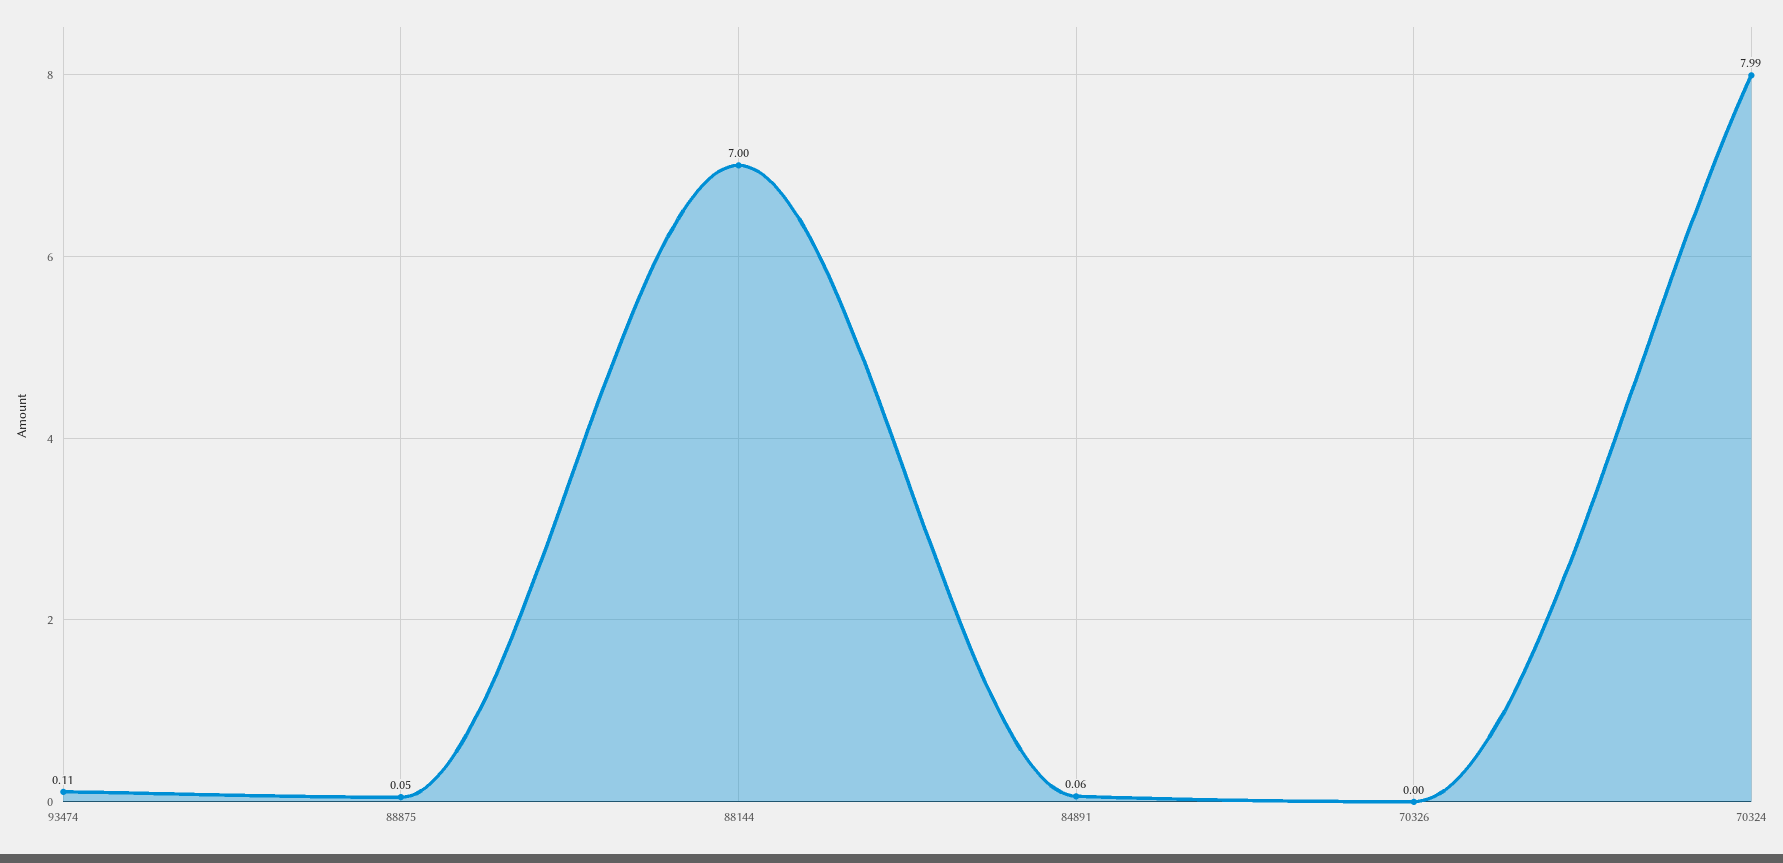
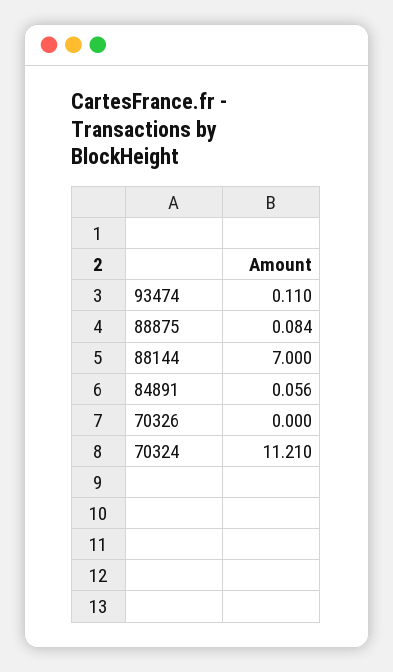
  {
    "93474": 0.11,
-   "88875": 0.05,
+   "88875": 0.084,
    "88144": 7,
    "84891": 0.056,
    "70326": 0,
-   "70324": 7.99
+   "70324": 11.21
  }

